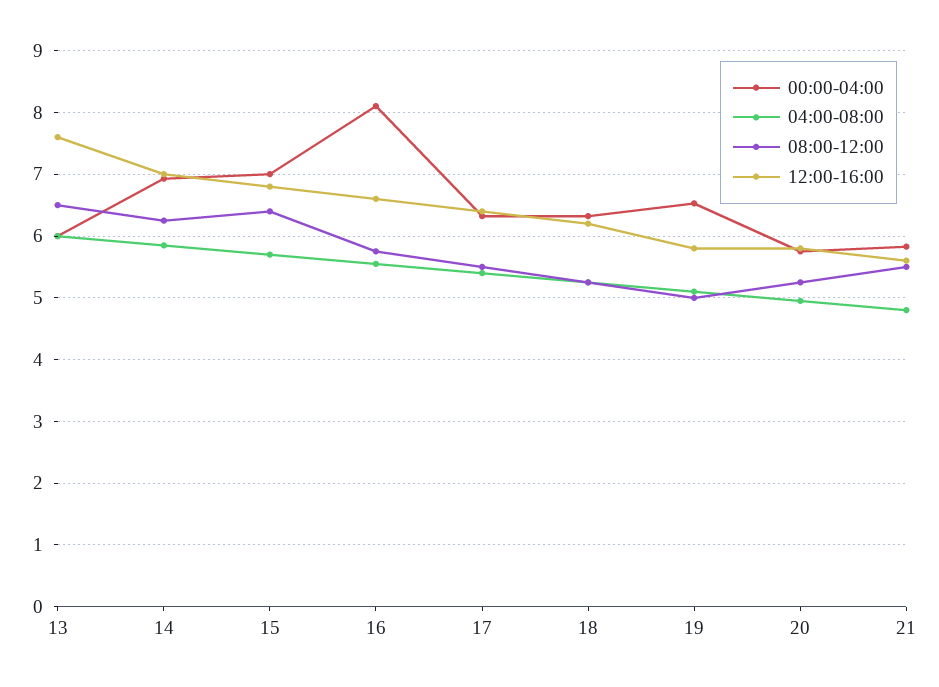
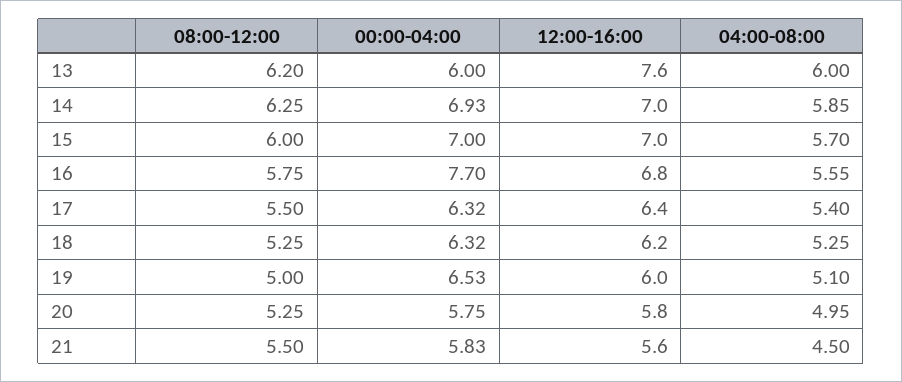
  {
    "00:00-04:00": {
      "13": 6,
      "14": 6.93,
      "15": 7,
-     "16": 8.1,
+     "16": 7.7,
      "17": 6.32,
      "18": 6.32,
      "19": 6.53,
      "20": 5.75,
      "21": 5.83
    },
    "04:00-08:00": {
      "13": 6,
      "14": 5.85,
      "15": 5.7,
      "16": 5.55,
      "17": 5.4,
      "18": 5.25,
      "19": 5.1,
      "20": 4.95,
-     "21": 4.8
+     "21": 4.5
    },
    "08:00-12:00": {
-     "13": 6.5,
+     "13": 6.2,
      "14": 6.25,
-     "15": 6.4,
+     "15": 6,
      "16": 5.75,
      "17": 5.5,
      "18": 5.25,
      "19": 5,
      "20": 5.25,
      "21": 5.5
    },
    "12:00-16:00": {
      "13": 7.6,
      "14": 7,
-     "15": 6.8,
+     "15": 7,
-     "16": 6.6,
+     "16": 6.8,
      "17": 6.4,
      "18": 6.2,
-     "19": 5.8,
+     "19": 6,
      "20": 5.8,
      "21": 5.6
    }
  }

